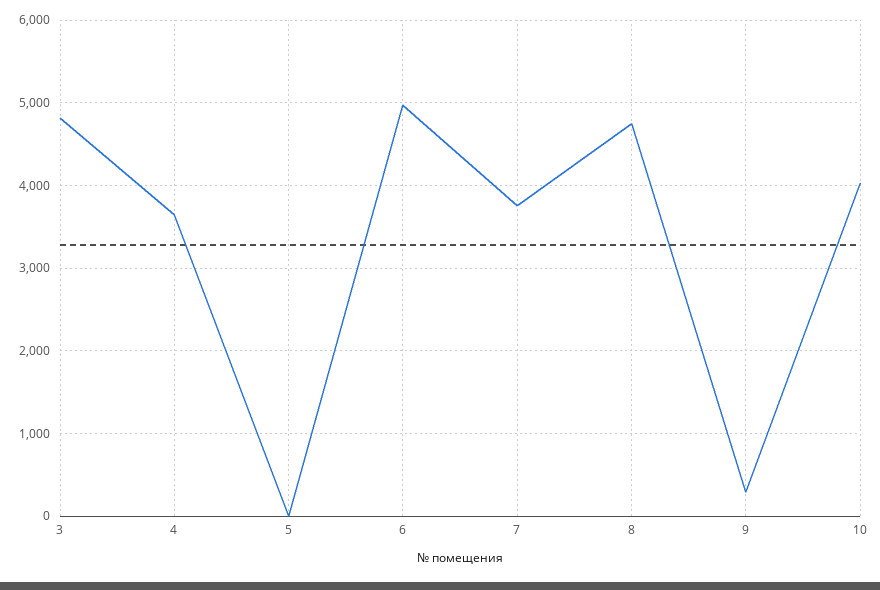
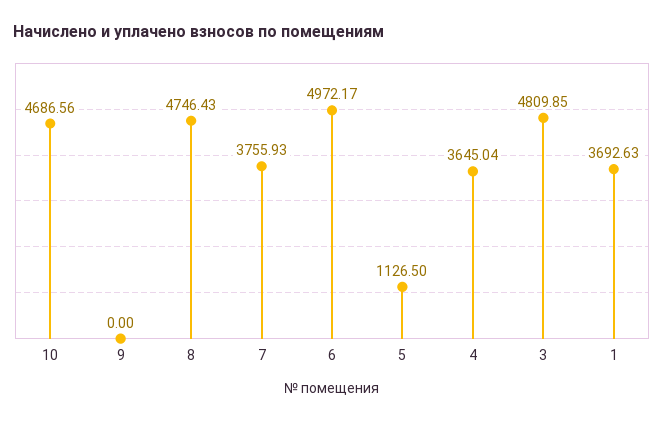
  {
    "3": 4809.85,
    "4": 3645.04,
-   "5": 0,
+   "5": 1126.5,
    "6": 4972.17,
    "7": 3755.93,
    "8": 4746.43,
-   "9": 300,
+   "9": 0,
-   "10": 4000
+   "10": 4686.56,
+   "1": 3692.63
  }

